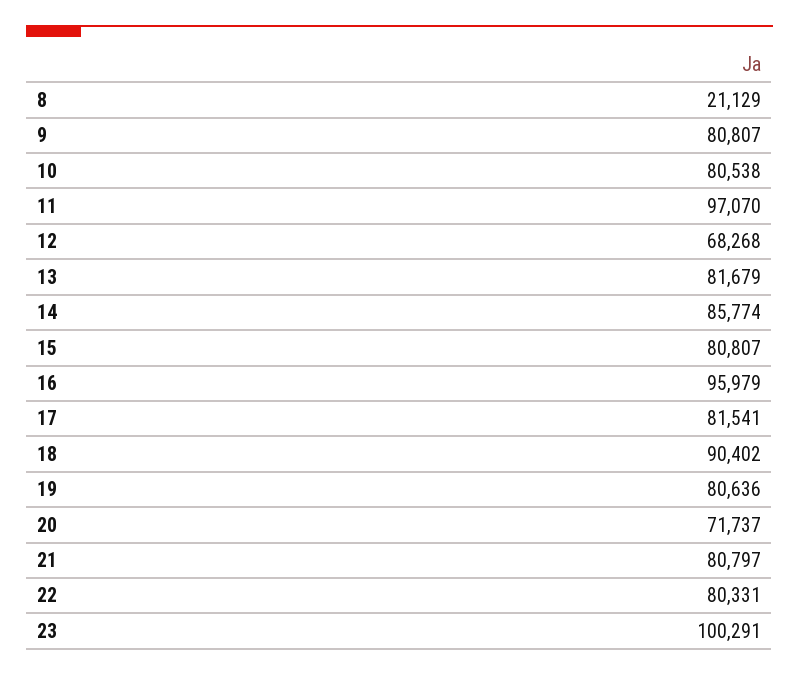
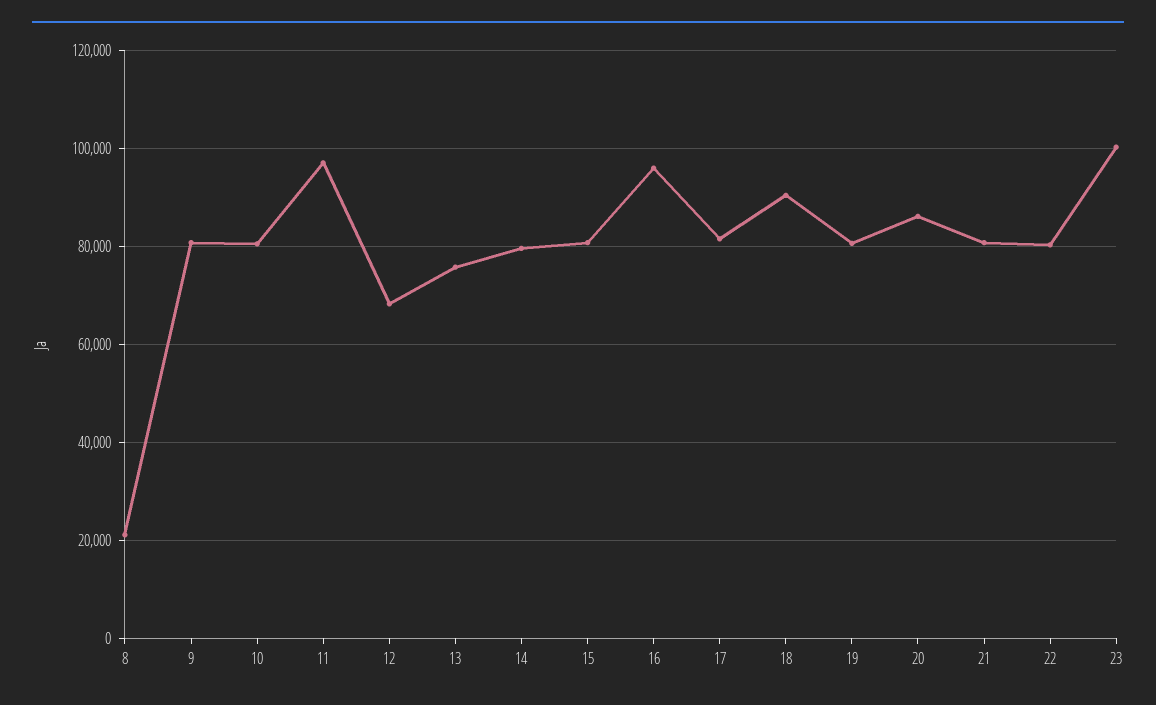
  {
    "8": 21129,
    "9": 80807,
    "10": 80538,
    "11": 97070,
    "12": 68268,
-   "13": 81679,
+   "13": 76000,
-   "14": 85774,
+   "14": 80000,
    "15": 80807,
    "16": 95979,
    "17": 81541,
    "18": 90402,
    "19": 80636,
-   "20": 71737,
+   "20": 86000,
    "21": 80797,
    "22": 80331,
    "23": 100291
  }

